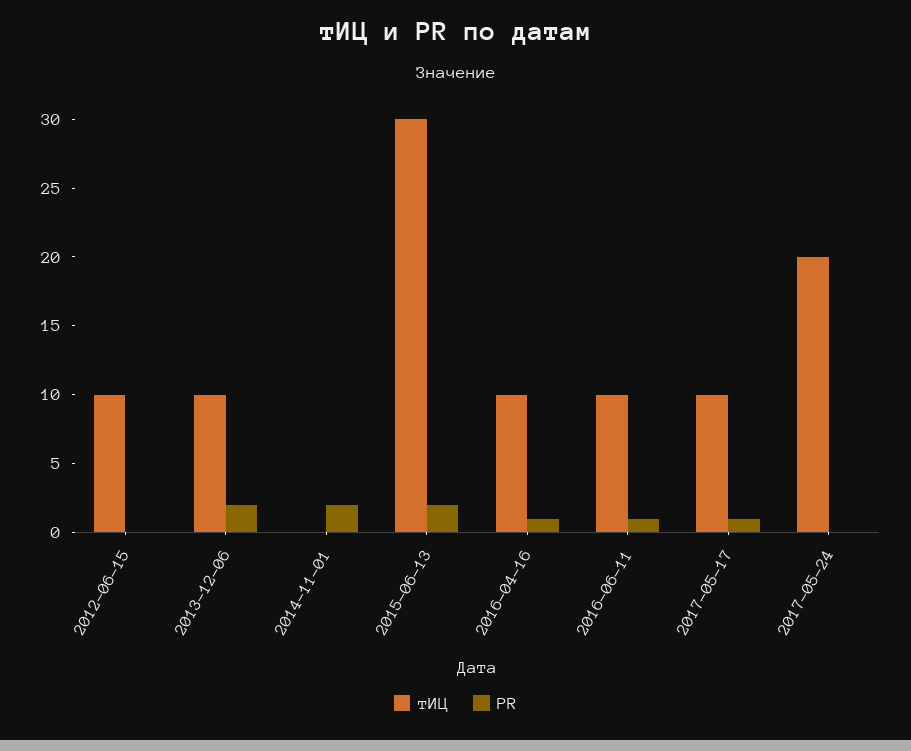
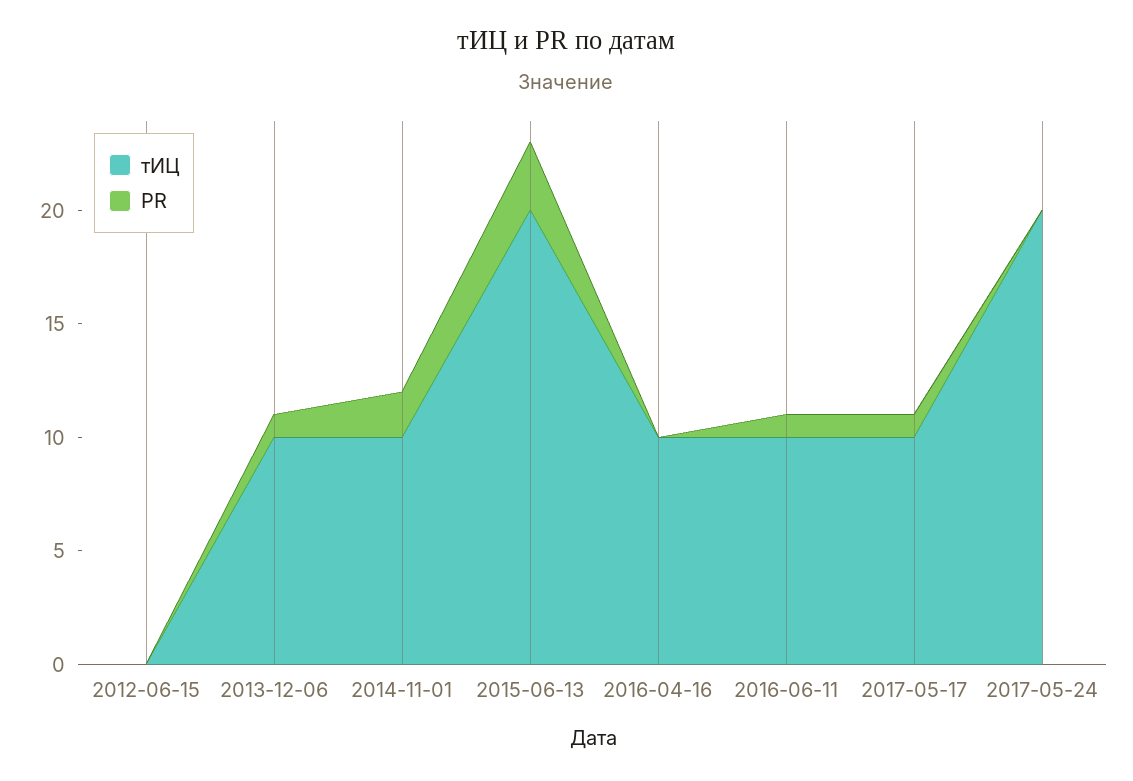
  {
    "тИЦ": {
-     "2012-06-15": 10,
+     "2012-06-15": 0,
      "2013-12-06": 10,
-     "2014-11-01": 0,
+     "2014-11-01": 10,
-     "2015-06-13": 30,
+     "2015-06-13": 20,
      "2016-04-16": 10,
      "2016-06-11": 10,
      "2017-05-17": 10,
      "2017-05-24": 20
    },
    "PR": {
      "2012-06-15": 0,
-     "2013-12-06": 2,
+     "2013-12-06": 1,
      "2014-11-01": 2,
-     "2015-06-13": 2,
+     "2015-06-13": 3,
-     "2016-04-16": 1,
+     "2016-04-16": 0,
      "2016-06-11": 1,
      "2017-05-17": 1,
      "2017-05-24": 0
    }
  }

